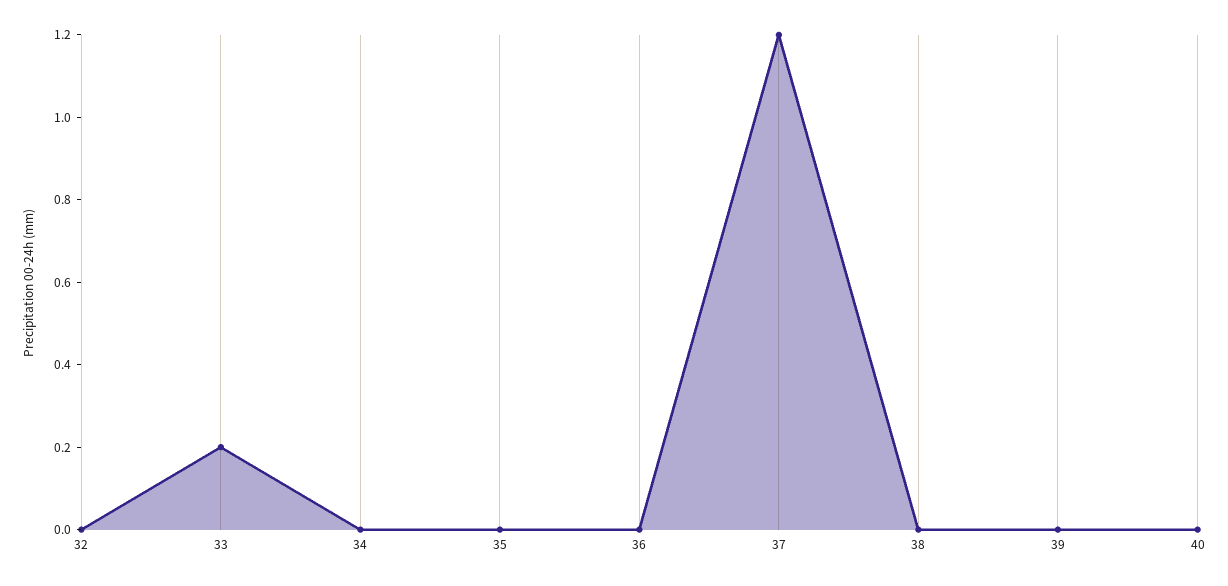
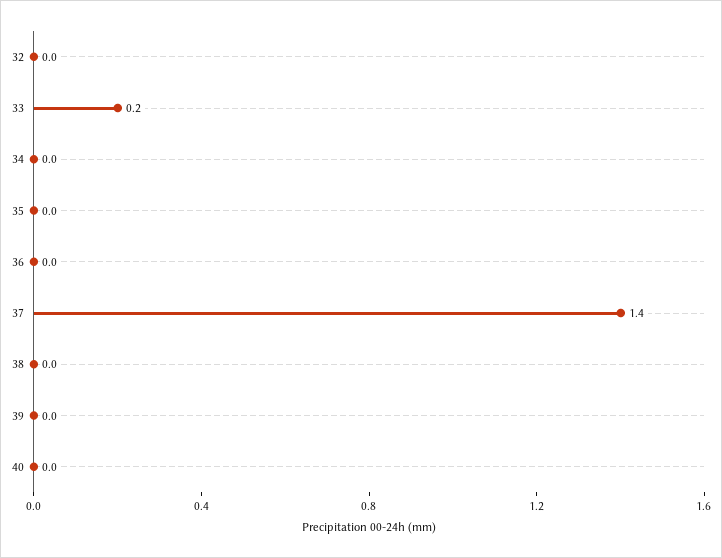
  {
    "32": 0,
    "33": 0.2,
    "34": 0,
    "35": 0,
    "36": 0,
-   "37": 1.2,
+   "37": 1.4,
    "38": 0,
    "39": 0,
    "40": 0
  }

